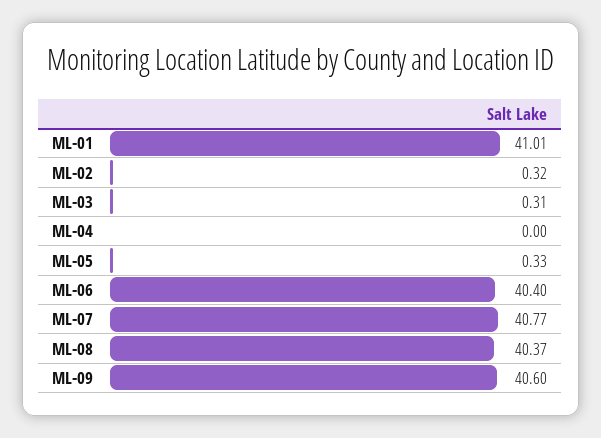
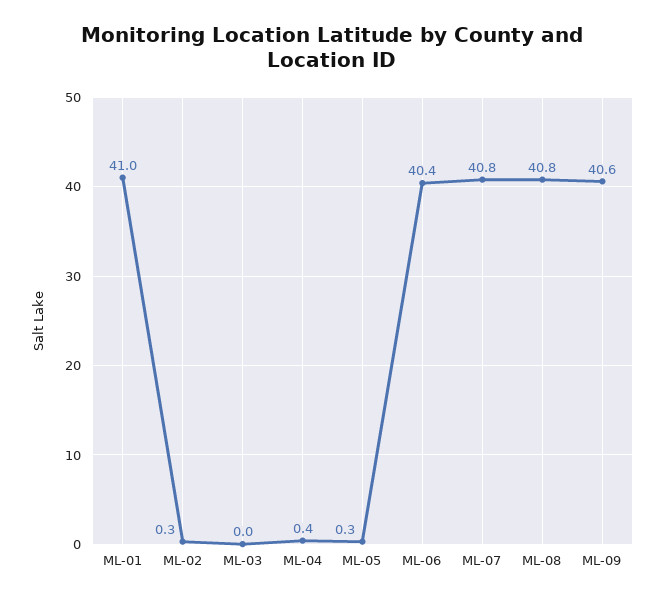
  {
    "ML-01": 41.01,
    "ML-02": 0.32,
-   "ML-03": 0.31,
+   "ML-03": 0,
-   "ML-04": 0,
+   "ML-04": 0.4,
    "ML-05": 0.33,
    "ML-06": 40.4,
    "ML-07": 40.77,
-   "ML-08": 40.37,
+   "ML-08": 40.8,
    "ML-09": 40.6
  }

